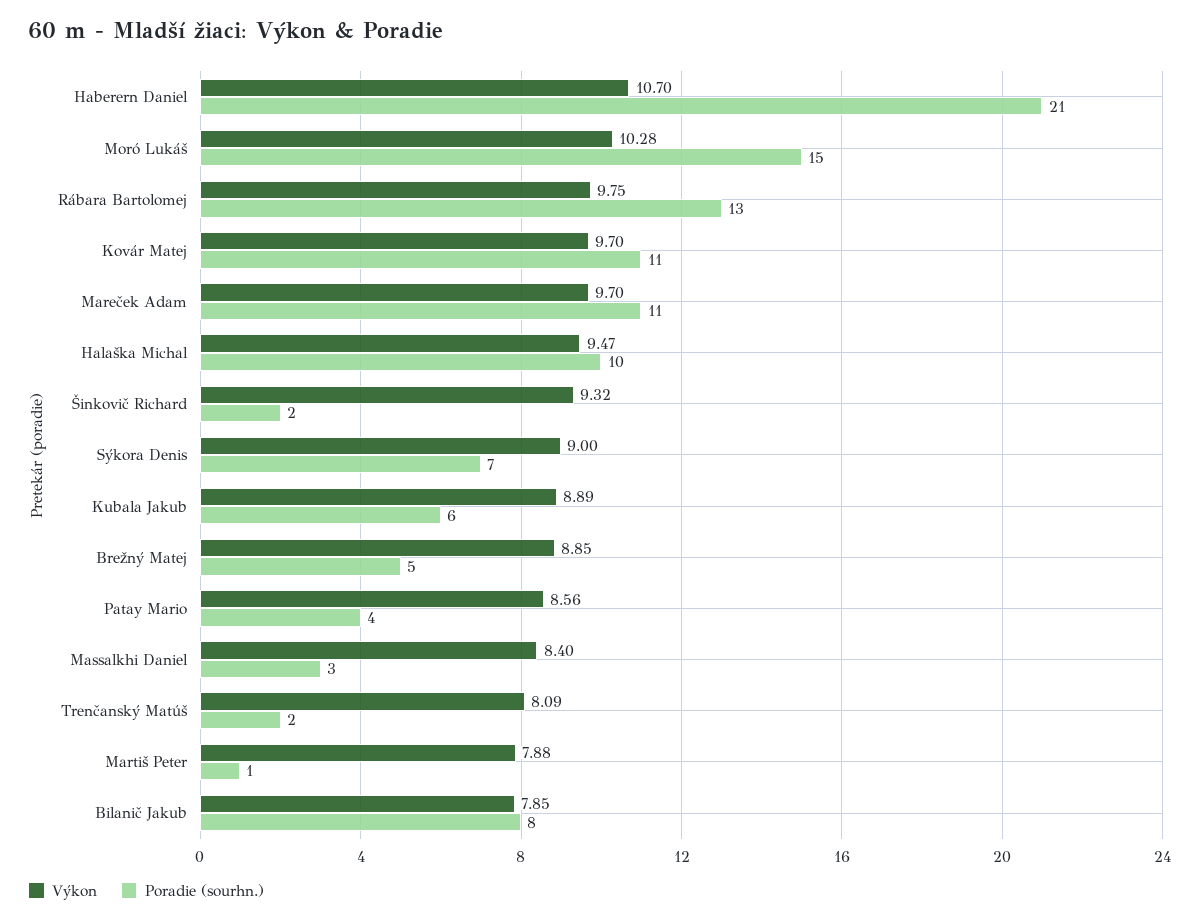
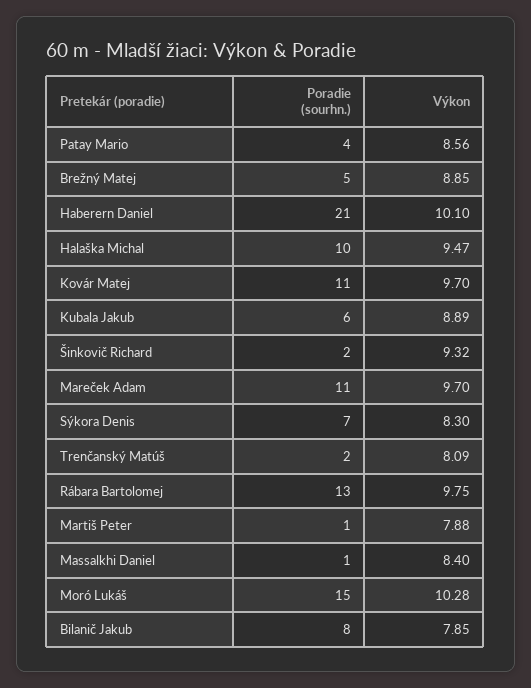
  {
    "Výkon": {
-     "Haberern Daniel": 10.7,
+     "Haberern Daniel": 10.1,
      "Moró Lukáš": 10.28,
      "Rábara Bartolomej": 9.75,
      "Kovár Matej": 9.7,
      "Mareček Adam": 9.7,
      "Halaška Michal": 9.47,
      "Šinkovič Richard": 9.32,
-     "Sýkora Denis": 9,
+     "Sýkora Denis": 8.3,
      "Kubala Jakub": 8.89,
      "Brežný Matej": 8.85,
      "Patay Mario": 8.56,
      "Massalkhi Daniel": 8.4,
      "Trenčanský Matúš": 8.09,
      "Martiš Peter": 7.88,
      "Bilanič Jakub": 7.85
    },
    "Poradie (sourhn.)": {
      "Haberern Daniel": 21,
      "Moró Lukáš": 15,
      "Rábara Bartolomej": 13,
      "Kovár Matej": 11,
      "Mareček Adam": 11,
      "Halaška Michal": 10,
      "Šinkovič Richard": 2,
      "Sýkora Denis": 7,
      "Kubala Jakub": 6,
      "Brežný Matej": 5,
      "Patay Mario": 4,
-     "Massalkhi Daniel": 3,
+     "Massalkhi Daniel": 1,
      "Trenčanský Matúš": 2,
      "Martiš Peter": 1,
      "Bilanič Jakub": 8
    }
  }

